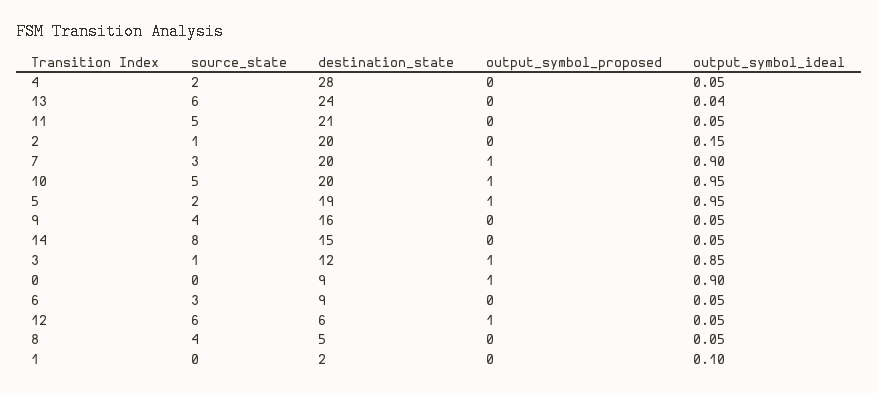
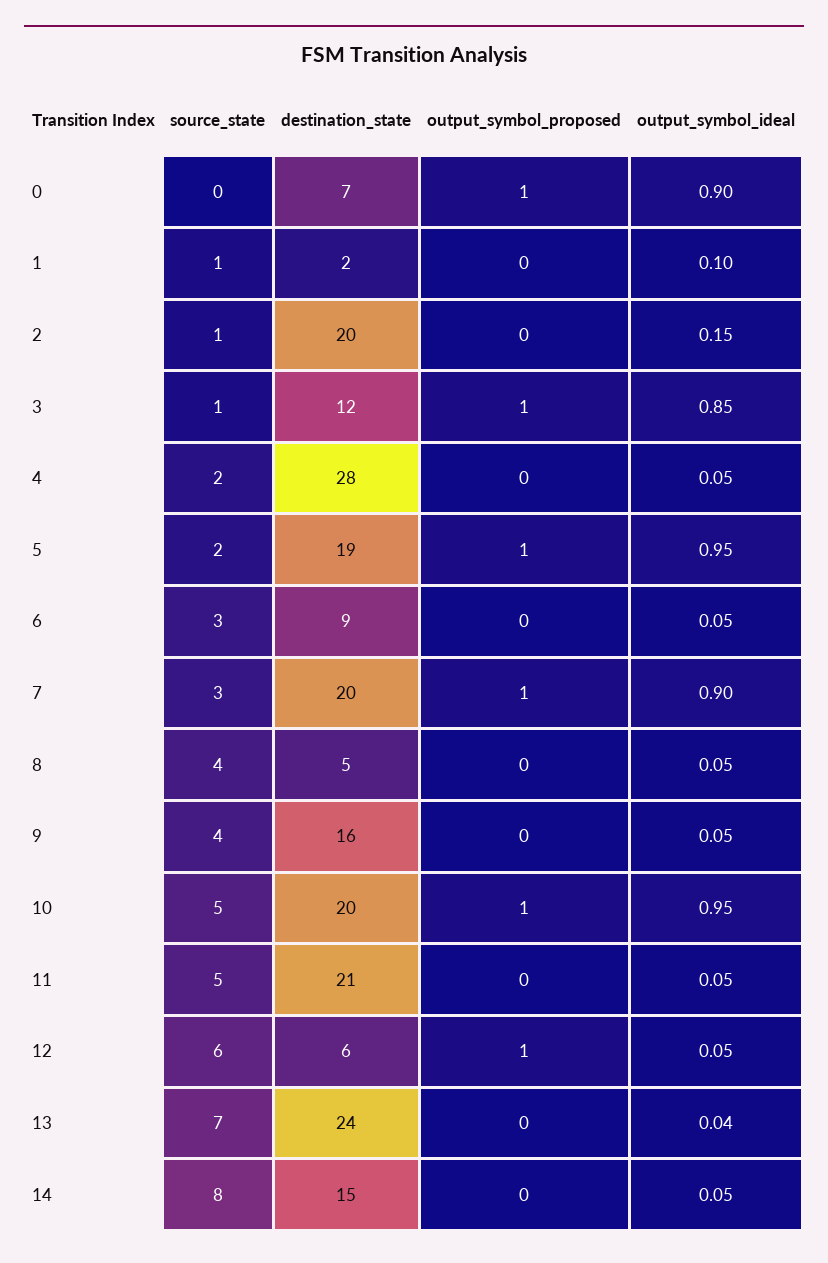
  {
    "source_state": {
      "4": 2,
-     "13": 6,
+     "13": 7,
      "11": 5,
      "2": 1,
      "7": 3,
      "10": 5,
      "5": 2,
      "9": 4,
      "14": 8,
      "3": 1,
      "0": 0,
      "6": 3,
      "12": 6,
      "8": 4,
-     "1": 0
+     "1": 1
    },
    "destination_state": {
      "4": 28,
      "13": 24,
      "11": 21,
      "2": 20,
      "7": 20,
      "10": 20,
      "5": 19,
      "9": 16,
      "14": 15,
      "3": 12,
-     "0": 9,
+     "0": 7,
      "6": 9,
      "12": 6,
      "8": 5,
      "1": 2
    },
    "output_symbol_proposed": {
      "4": 0,
      "13": 0,
      "11": 0,
      "2": 0,
      "7": 1,
      "10": 1,
      "5": 1,
      "9": 0,
      "14": 0,
      "3": 1,
      "0": 1,
      "6": 0,
      "12": 1,
      "8": 0,
      "1": 0
    },
    "output_symbol_ideal": {
      "4": 0.05,
      "13": 0.04,
      "11": 0.05,
      "2": 0.15,
      "7": 0.9,
      "10": 0.95,
      "5": 0.95,
      "9": 0.05,
      "14": 0.05,
      "3": 0.85,
      "0": 0.9,
      "6": 0.05,
      "12": 0.05,
      "8": 0.05,
      "1": 0.1
    }
  }

